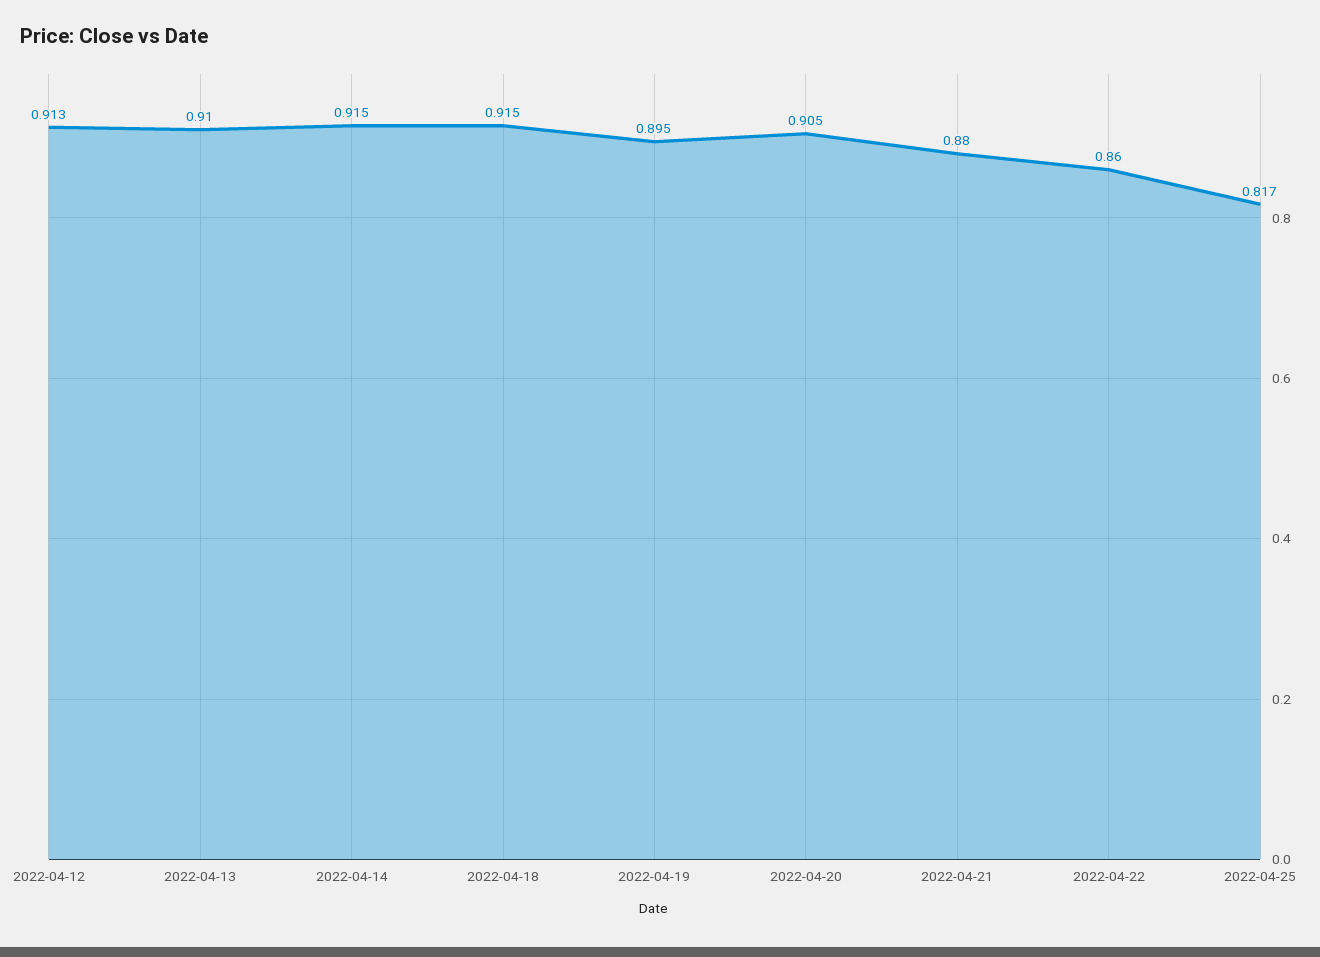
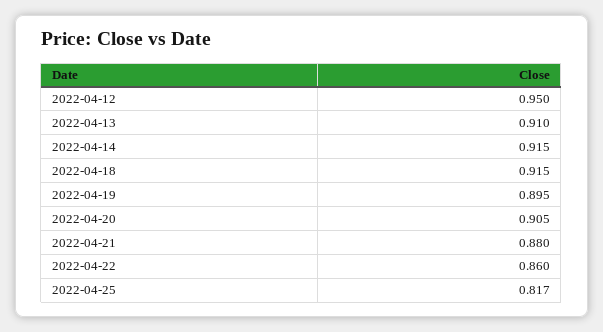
  {
-   "2022-04-12": 0.913,
+   "2022-04-12": 0.95,
    "2022-04-13": 0.91,
    "2022-04-14": 0.915,
    "2022-04-18": 0.915,
    "2022-04-19": 0.895,
    "2022-04-20": 0.905,
    "2022-04-21": 0.88,
    "2022-04-22": 0.86,
    "2022-04-25": 0.817
  }

